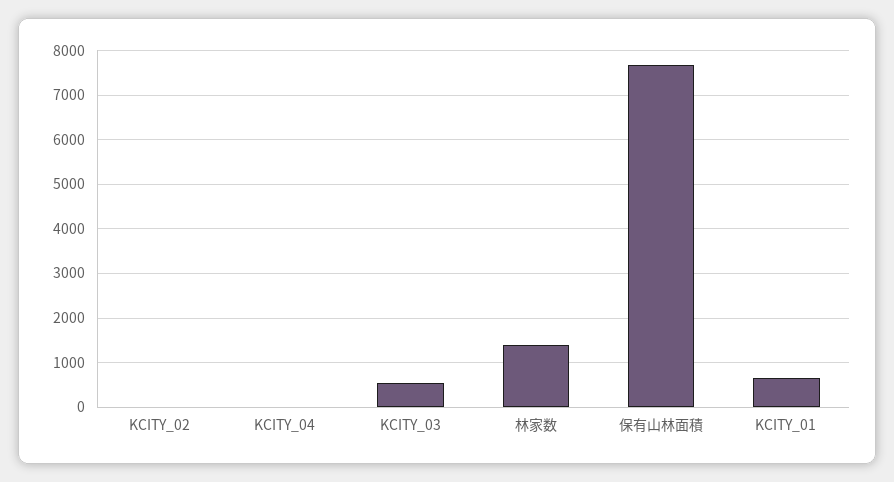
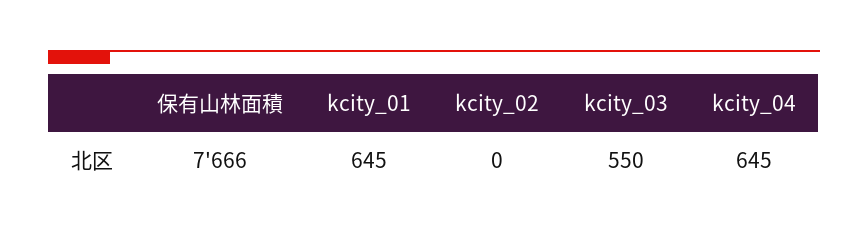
  {
    "KCITY_02": 0,
-   "KCITY_04": 0,
+   "KCITY_04": 645,
    "KCITY_03": 550,
-   "林家数": 1400,
    "保有山林面積": 7666,
    "KCITY_01": 645
  }

